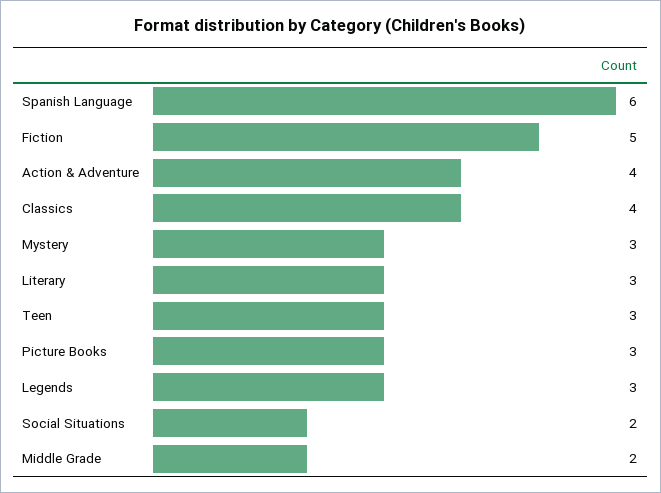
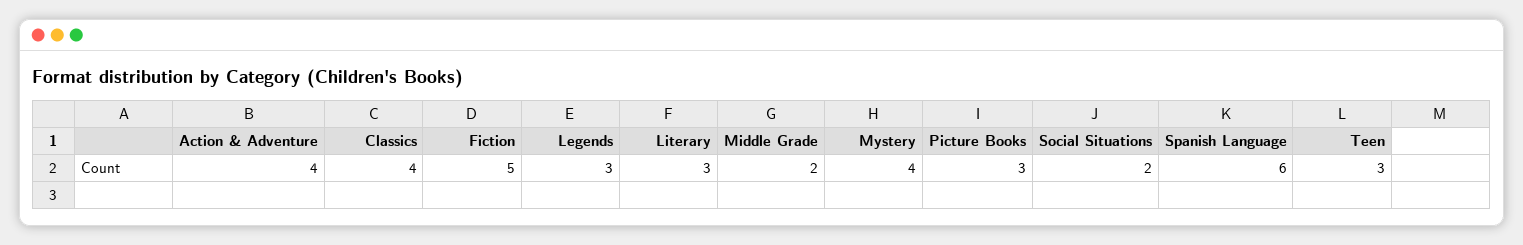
  {
    "Spanish Language": 6,
    "Fiction": 5,
    "Action & Adventure": 4,
    "Classics": 4,
-   "Mystery": 3,
+   "Mystery": 4,
    "Literary": 3,
    "Teen": 3,
    "Picture Books": 3,
    "Legends": 3,
    "Social Situations": 2,
    "Middle Grade": 2
  }

